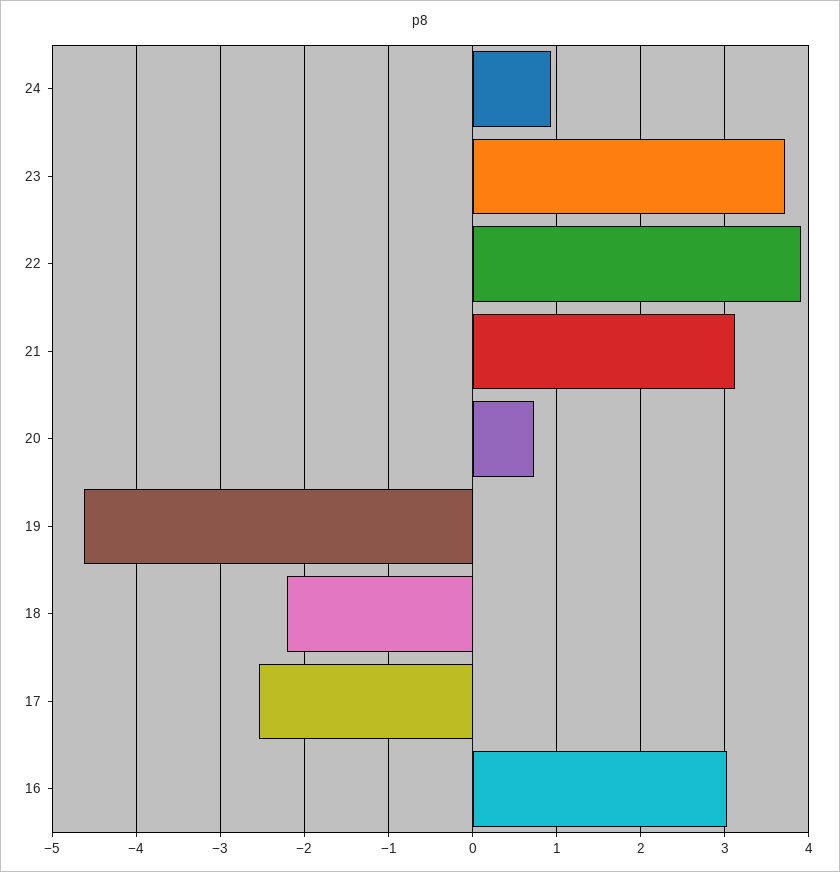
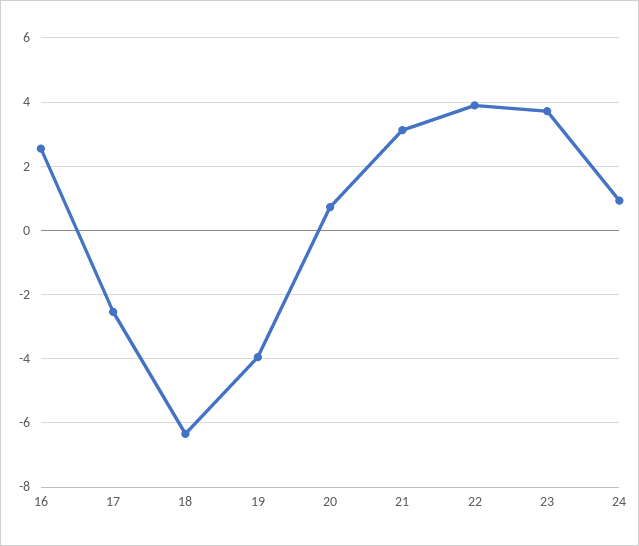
  {
    "24": 0.9,
    "23": 3.7,
    "22": 3.9,
    "21": 3.1,
    "20": 0.7,
-   "19": -4.6,
+   "19": -4,
-   "18": -2.2,
+   "18": -6.4,
    "17": -2.5,
-   "16": 3
+   "16": 2.6
  }

